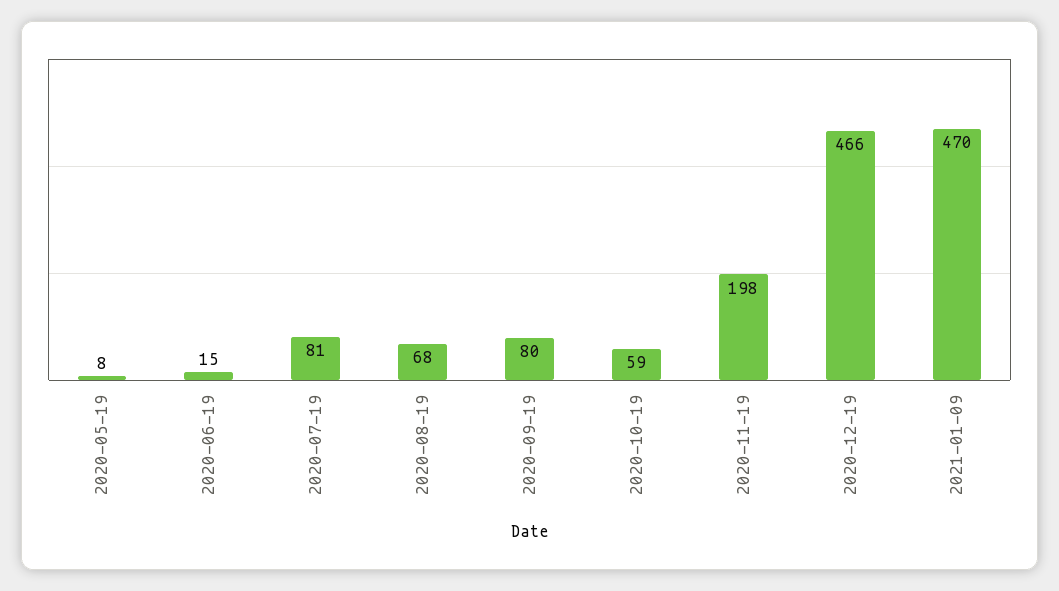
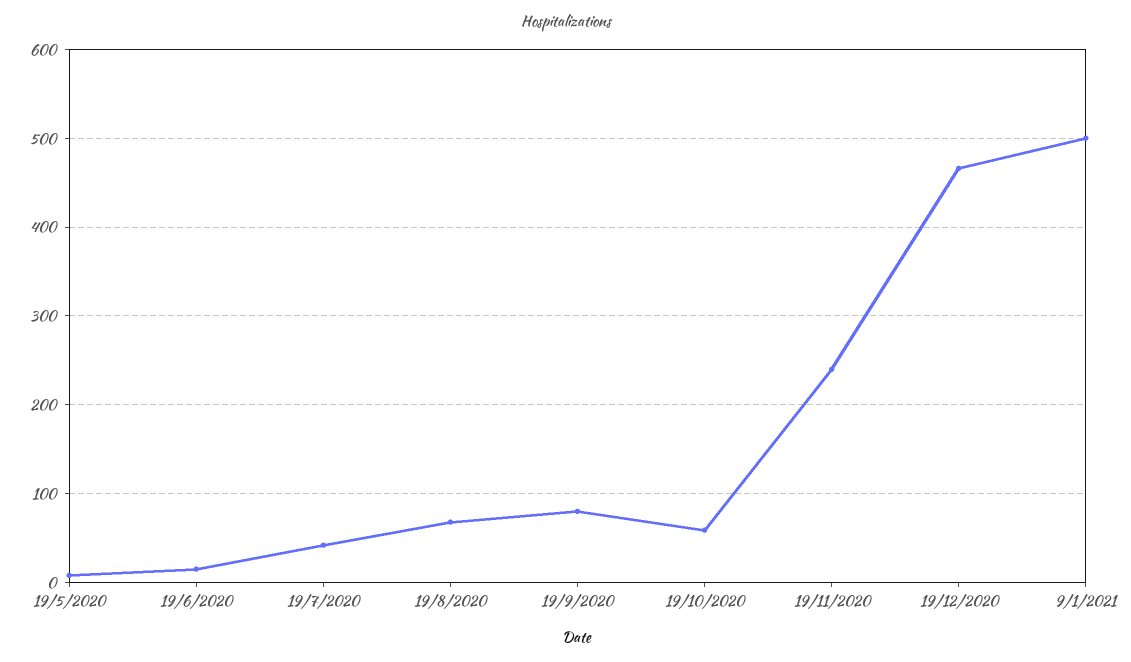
  {
    "2020-05-19": 8,
    "2020-06-19": 15,
-   "2020-07-19": 81,
+   "2020-07-19": 40,
    "2020-08-19": 68,
    "2020-09-19": 80,
    "2020-10-19": 59,
-   "2020-11-19": 198,
+   "2020-11-19": 240,
    "2020-12-19": 466,
-   "2021-01-09": 470
+   "2021-01-09": 500
  }

